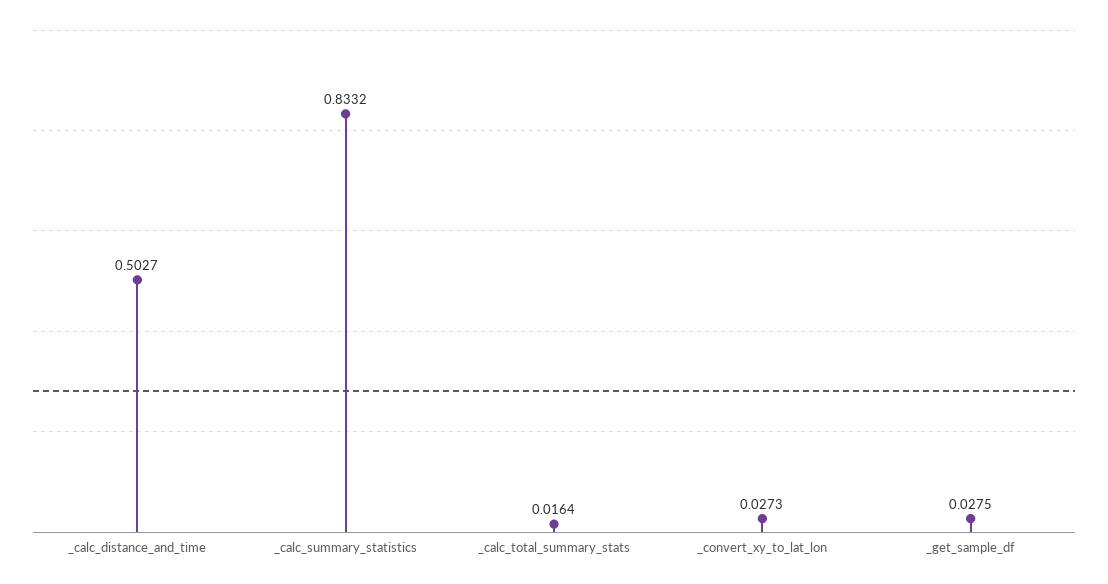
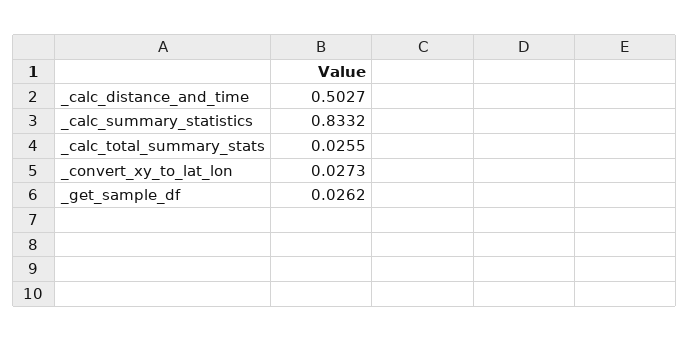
  {
    "_calc_distance_and_time": 0.5027,
    "_calc_summary_statistics": 0.8332,
-   "_calc_total_summary_stats": 0.0164,
+   "_calc_total_summary_stats": 0.0255,
    "_convert_xy_to_lat_lon": 0.0273,
-   "_get_sample_df": 0.0275
+   "_get_sample_df": 0.0262
  }

